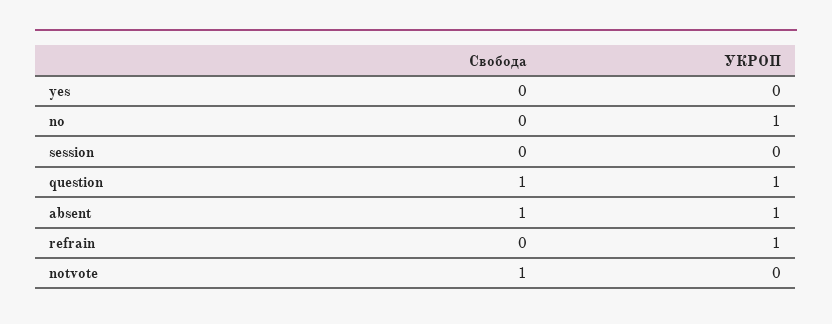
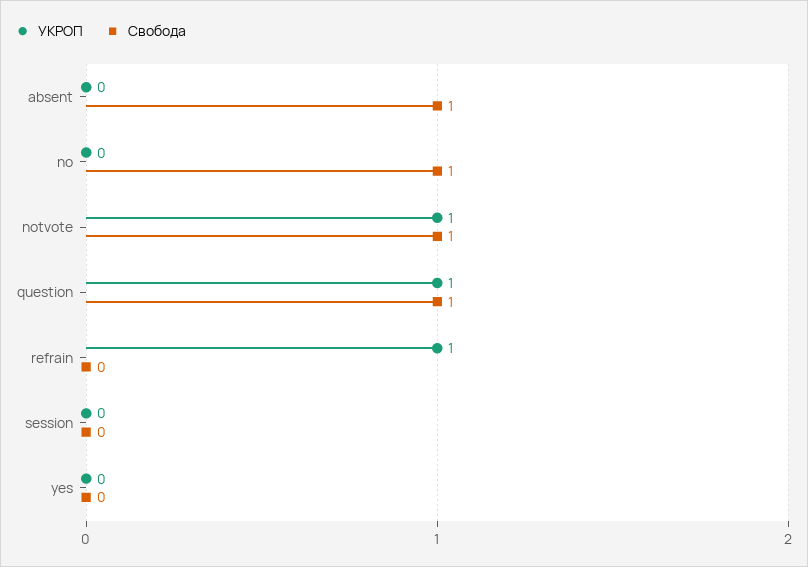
  {
    "Свобода": {
      "yes": 0,
-     "no": 0,
+     "no": 1,
      "session": 0,
      "question": 1,
      "absent": 1,
      "refrain": 0,
      "notvote": 1
    },
    "УКРОП": {
      "yes": 0,
-     "no": 1,
+     "no": 0,
      "session": 0,
      "question": 1,
-     "absent": 1,
+     "absent": 0,
      "refrain": 1,
-     "notvote": 0
+     "notvote": 1
    }
  }

